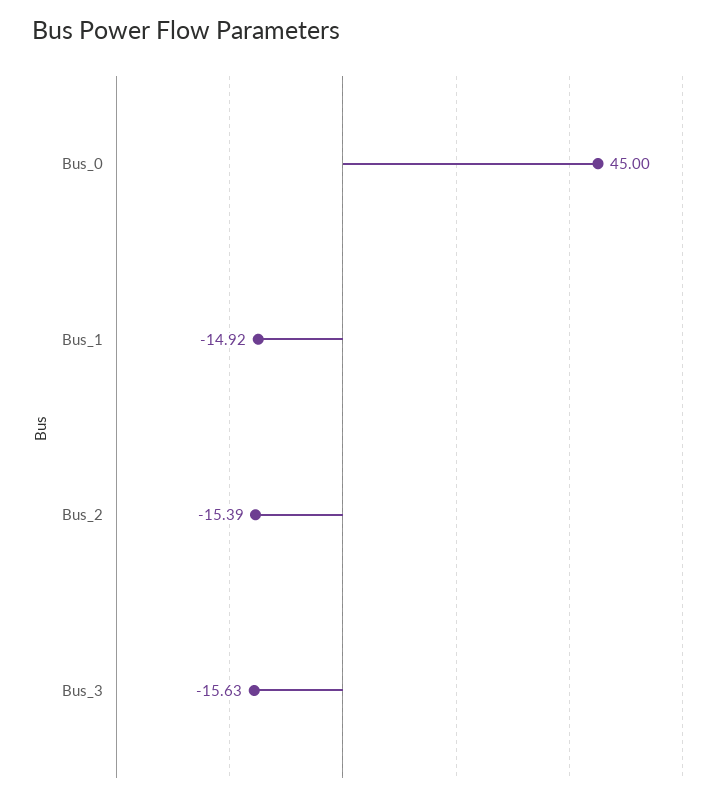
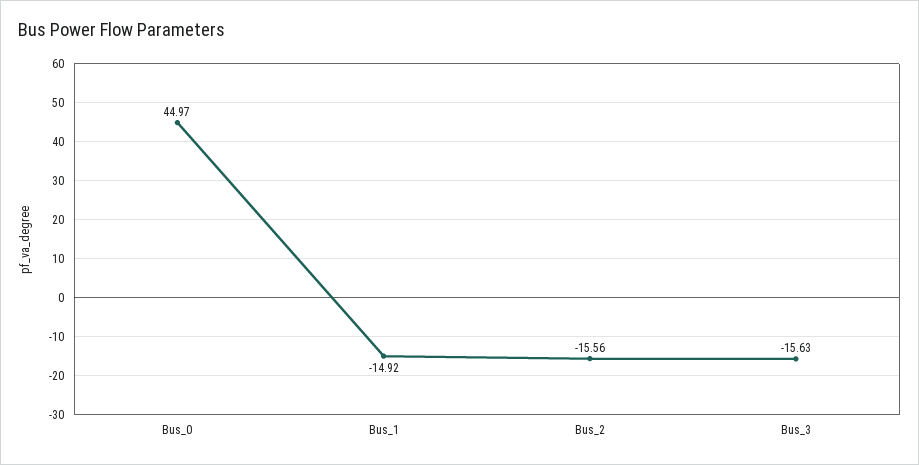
  {
-   "Bus_0": 45,
+   "Bus_0": 44.97,
    "Bus_1": -14.92,
-   "Bus_2": -15.39,
+   "Bus_2": -15.56,
    "Bus_3": -15.63
  }

